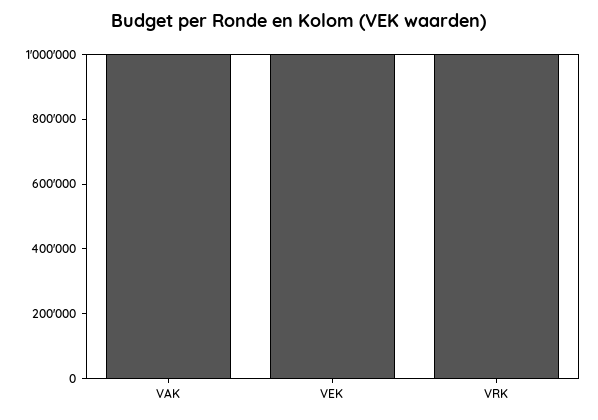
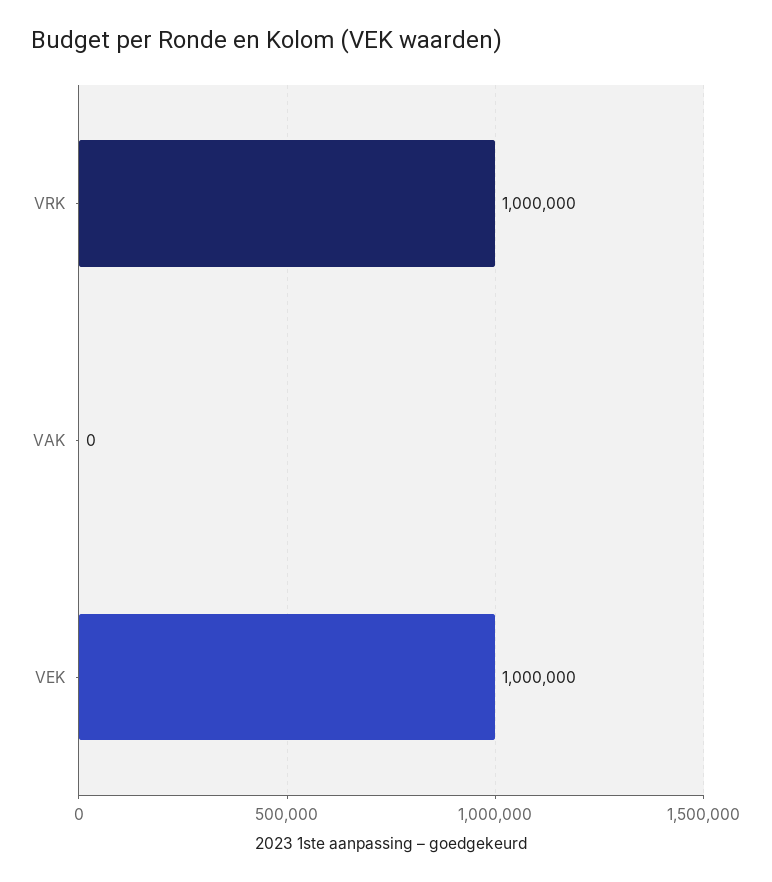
  {
-   "VAK": 1000000,
+   "VAK": 0,
    "VEK": 1000000,
    "VRK": 1000000
  }

